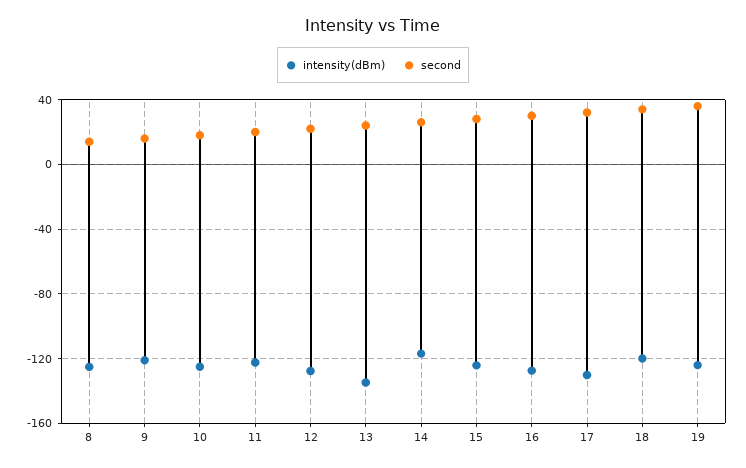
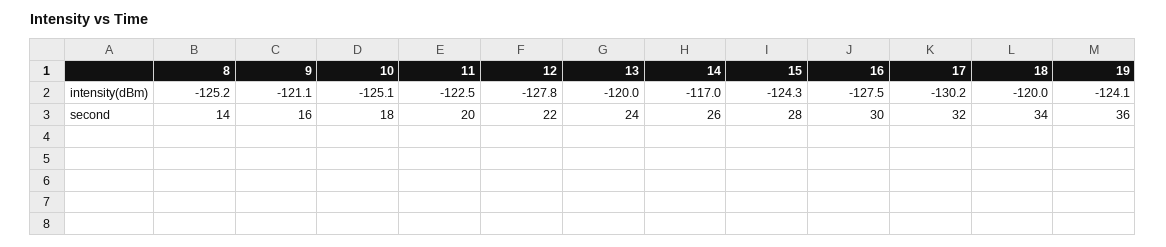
  {
    "intensity(dBm)": {
      "8": -125.2,
      "9": -121.1,
      "10": -125.1,
      "11": -122.5,
      "12": -127.8,
-     "13": -135,
+     "13": -120,
      "14": -117,
      "15": -124.3,
      "16": -127.5,
      "17": -130.2,
      "18": -120,
      "19": -124.1
    },
    "second": {
      "8": 14,
      "9": 16,
      "10": 18,
      "11": 20,
      "12": 22,
      "13": 24,
      "14": 26,
      "15": 28,
      "16": 30,
      "17": 32,
      "18": 34,
      "19": 36
    }
  }

